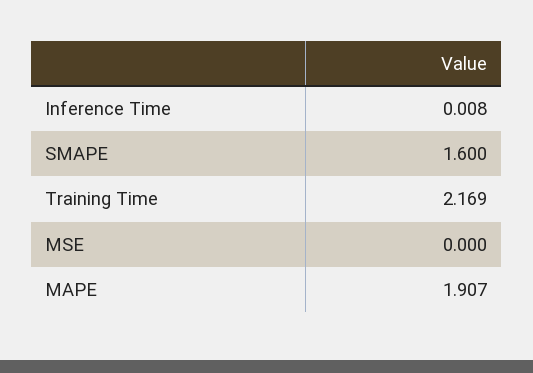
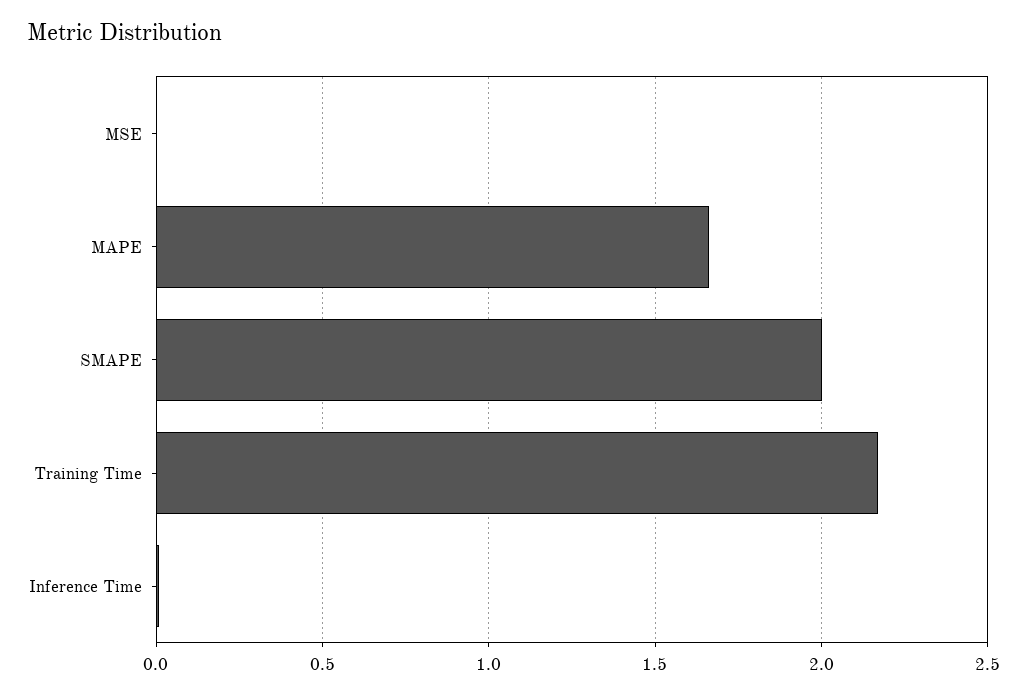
  {
    "Inference Time": 0.008,
-   "SMAPE": 1.6,
+   "SMAPE": 2,
    "Training Time": 2.169,
    "MSE": 0,
-   "MAPE": 1.907
+   "MAPE": 1.65
  }

